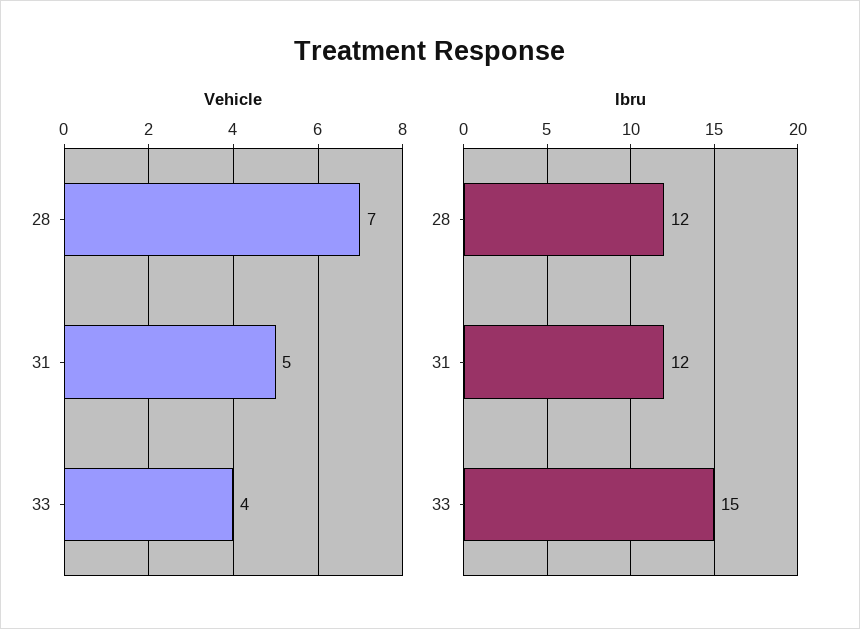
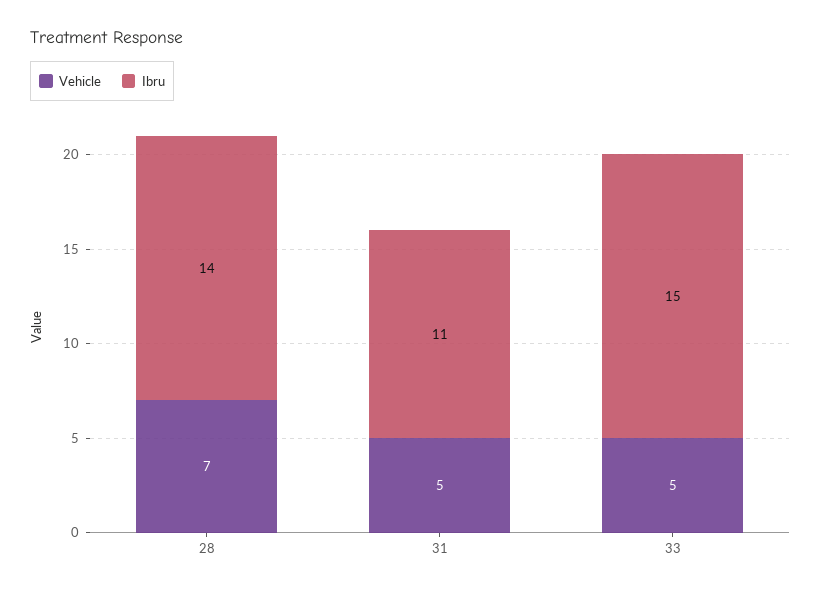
  {
    "Vehicle": {
      "28": 7,
      "31": 5,
-     "33": 4
+     "33": 5
    },
    "Ibru": {
-     "28": 12,
+     "28": 14,
-     "31": 12,
+     "31": 11,
      "33": 15
    }
  }

